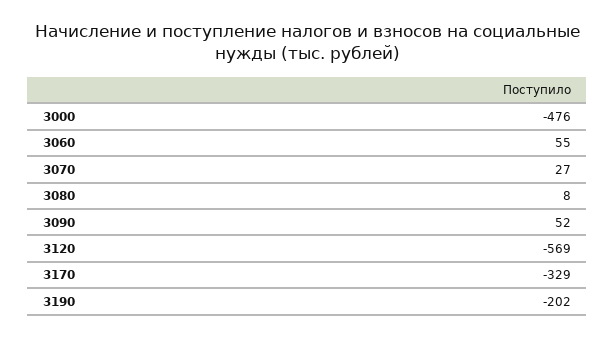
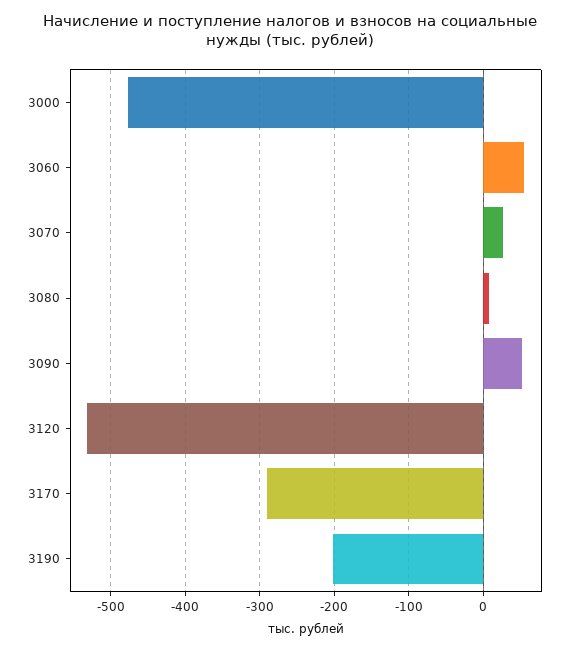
  {
    "3000": -476,
    "3060": 55,
    "3070": 27,
    "3080": 8,
    "3090": 52,
-   "3120": -569,
+   "3120": -530,
-   "3170": -329,
+   "3170": -290,
    "3190": -202
  }

